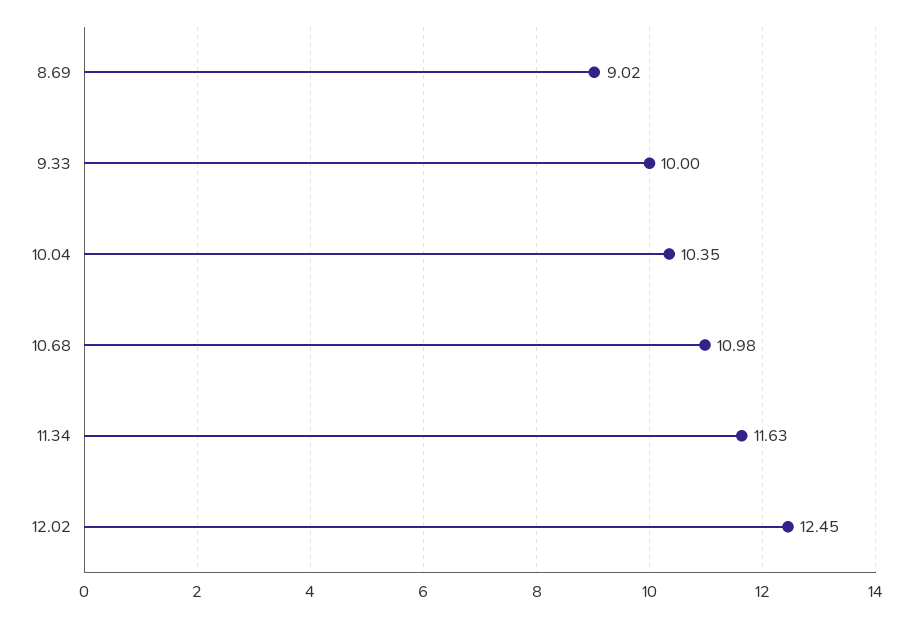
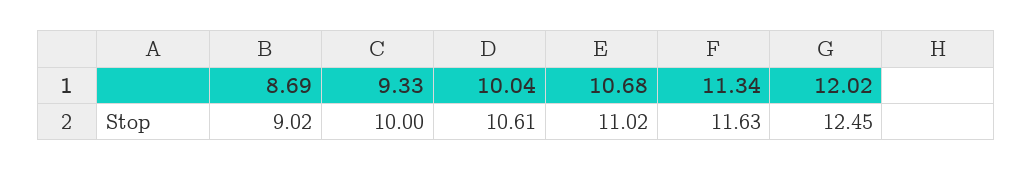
  {
    "8.69": 9.02,
    "9.33": 10,
-   "10.04": 10.35,
+   "10.04": 10.61,
-   "10.68": 10.98,
+   "10.68": 11.02,
    "11.34": 11.63,
    "12.02": 12.45
  }

